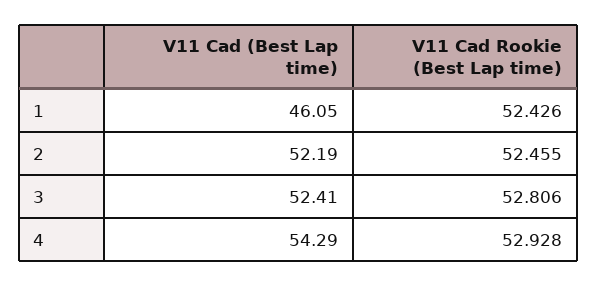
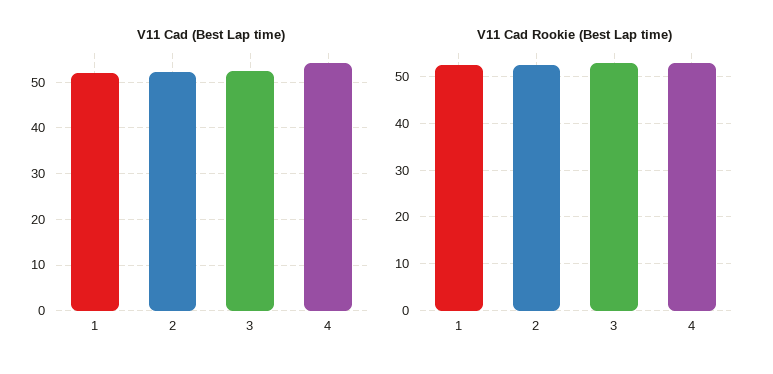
  {
    "V11 Cad (Best Lap time)": {
-     "1": 46.05,
+     "1": 52,
      "2": 52.19,
      "3": 52.41,
      "4": 54.29
    },
    "V11 Cad Rookie (Best Lap time)": {
      "1": 52.426,
      "2": 52.455,
      "3": 52.806,
      "4": 52.928
    }
  }

